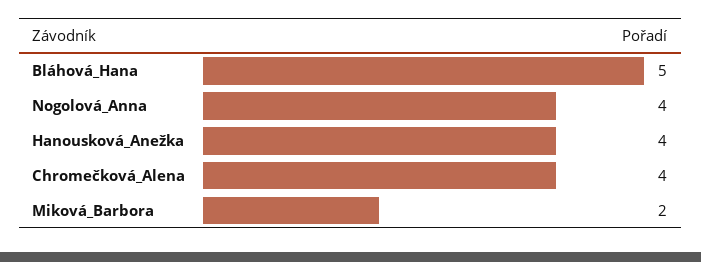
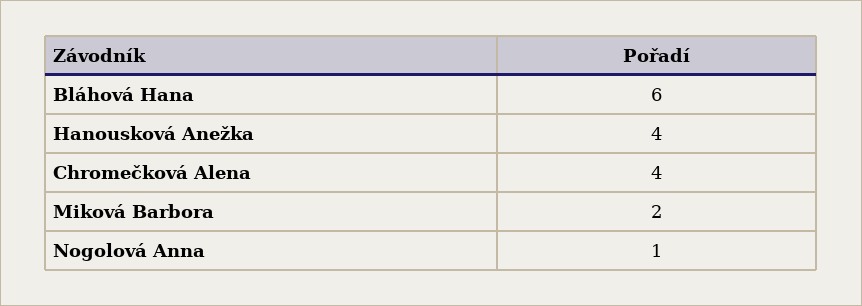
  {
-   "Bláhová_Hana": 5,
+   "Bláhová_Hana": 6,
-   "Nogolová_Anna": 4,
+   "Nogolová_Anna": 1,
    "Hanousková_Anežka": 4,
    "Chromečková_Alena": 4,
    "Miková_Barbora": 2
  }

